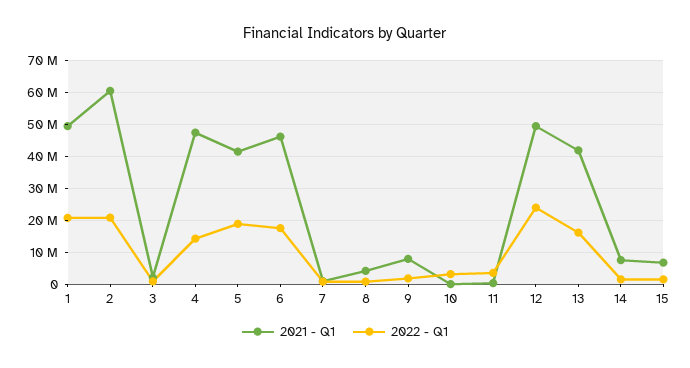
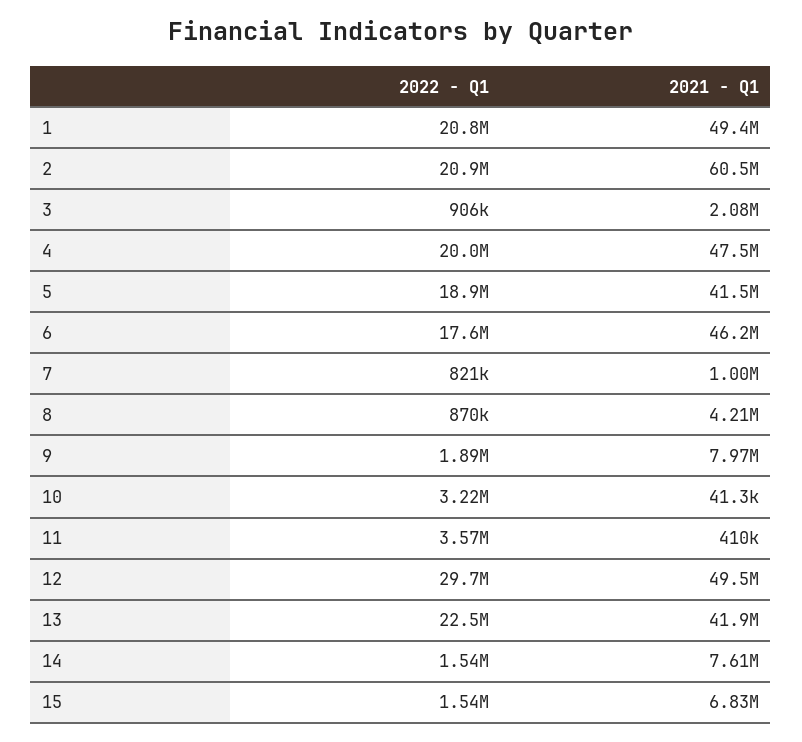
  {
    "2021 - Q1": {
      "1": 49400000,
      "2": 60500000,
      "3": 2080000,
      "4": 47500000,
      "5": 41500000,
      "6": 46200000,
      "7": 1000000,
      "8": 4210000,
      "9": 7970000,
      "10": 41300,
      "11": 410000,
      "12": 49500000,
      "13": 41900000,
      "14": 7610000,
      "15": 6830000
    },
    "2022 - Q1": {
      "1": 20800000,
      "2": 20900000,
      "3": 906000,
-     "4": 14000000,
+     "4": 20000000,
      "5": 18900000,
      "6": 17600000,
      "7": 821000,
      "8": 870000,
      "9": 1890000,
      "10": 3220000,
      "11": 3570000,
-     "12": 24000000,
+     "12": 29700000,
-     "13": 16000000,
+     "13": 22500000,
      "14": 1540000,
      "15": 1540000
    }
  }

